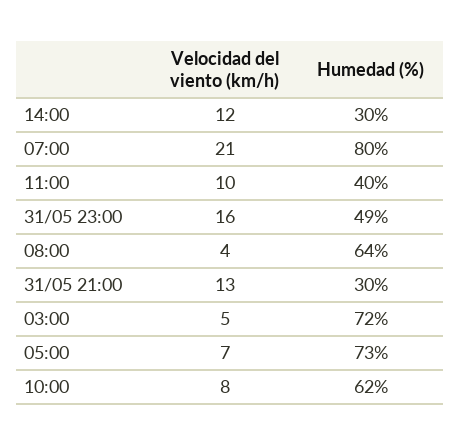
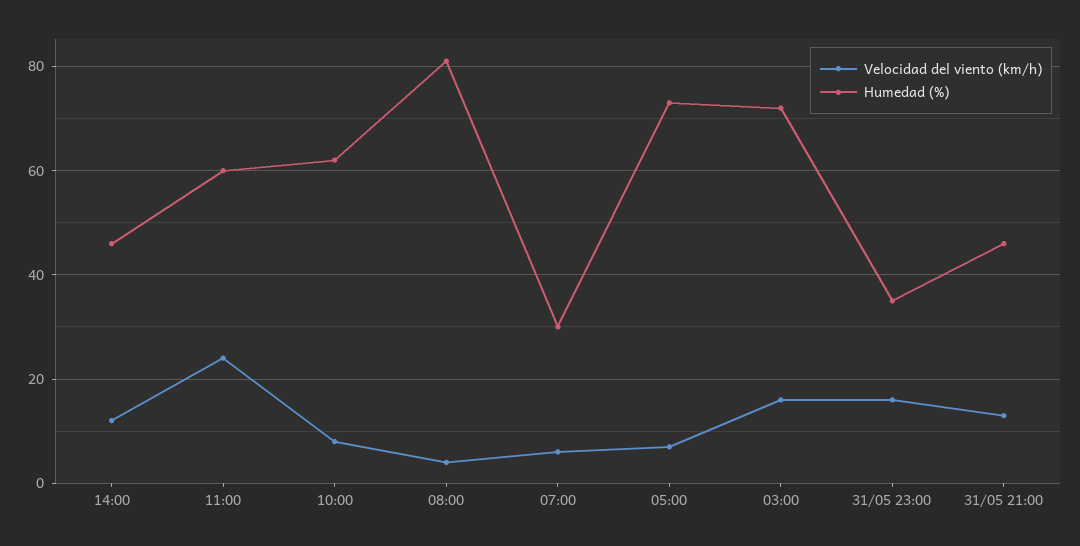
  {
    "Velocidad del viento (km/h)": {
      "14:00": 12,
-     "07:00": 21,
+     "07:00": 5,
-     "11:00": 10,
+     "11:00": 25,
      "31/05 23:00": 16,
      "08:00": 4,
      "31/05 21:00": 13,
-     "03:00": 5,
+     "03:00": 15,
      "05:00": 7,
      "10:00": 8
    },
    "Humedad (%)": {
-     "14:00": 30,
+     "14:00": 45,
-     "07:00": 80,
+     "07:00": 30,
-     "11:00": 40,
+     "11:00": 60,
-     "31/05 23:00": 49,
+     "31/05 23:00": 35,
-     "08:00": 64,
+     "08:00": 80,
-     "31/05 21:00": 30,
+     "31/05 21:00": 45,
      "03:00": 72,
      "05:00": 73,
      "10:00": 62
    }
  }

